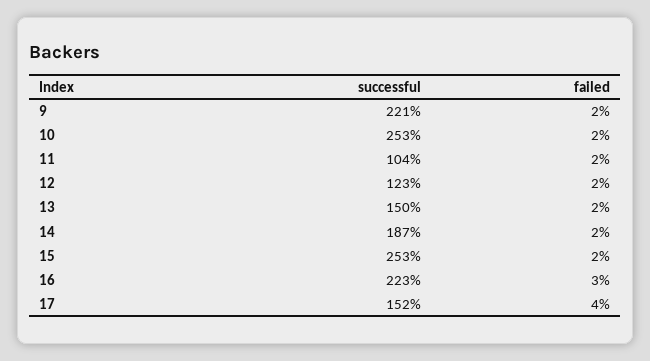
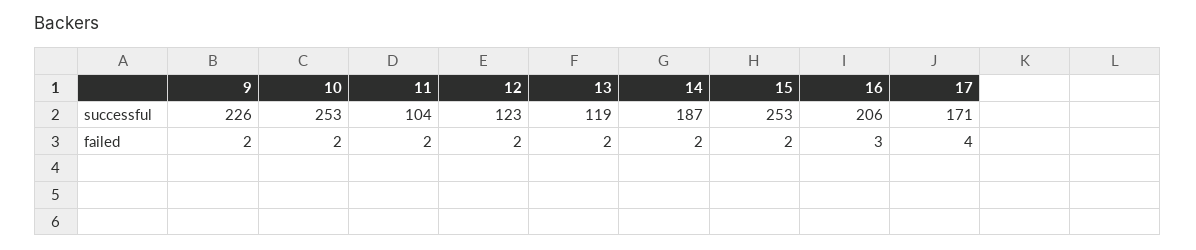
  {
    "successful": {
-     "9": 221,
+     "9": 226,
      "10": 253,
      "11": 104,
      "12": 123,
-     "13": 150,
+     "13": 119,
      "14": 187,
      "15": 253,
-     "16": 223,
+     "16": 206,
-     "17": 152
+     "17": 171
    },
    "failed": {
      "9": 2,
      "10": 2,
      "11": 2,
      "12": 2,
      "13": 2,
      "14": 2,
      "15": 2,
      "16": 3,
      "17": 4
    }
  }

